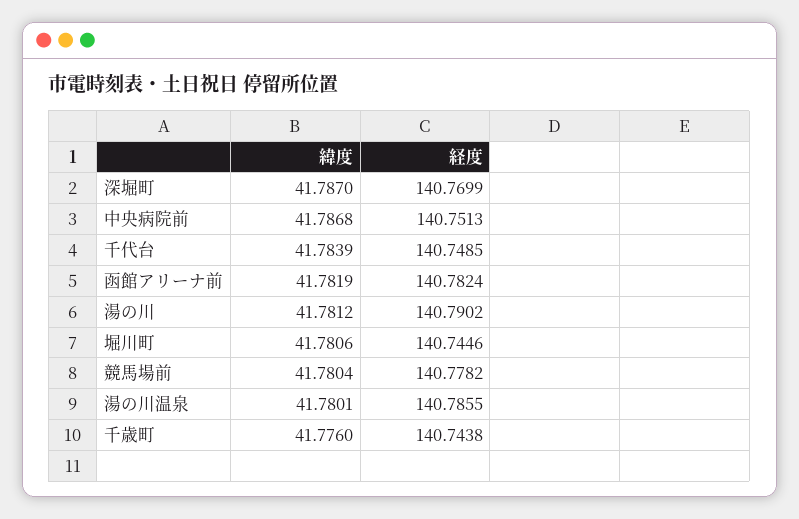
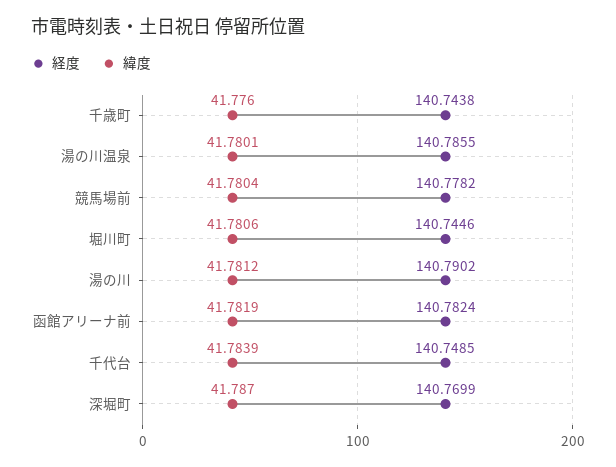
  {
    "緯度": {
      "深堀町": 41.787,
-     "中央病院前": 41.7868,
      "千代台": 41.7839,
      "函館アリーナ前": 41.7819,
      "湯の川": 41.7812,
      "堀川町": 41.7806,
      "競馬場前": 41.7804,
      "湯の川温泉": 41.7801,
      "千歳町": 41.776
    },
    "経度": {
      "深堀町": 140.7699,
-     "中央病院前": 140.7513,
      "千代台": 140.7485,
      "函館アリーナ前": 140.7824,
      "湯の川": 140.7902,
      "堀川町": 140.7446,
      "競馬場前": 140.7782,
      "湯の川温泉": 140.7855,
      "千歳町": 140.7438
    }
  }

